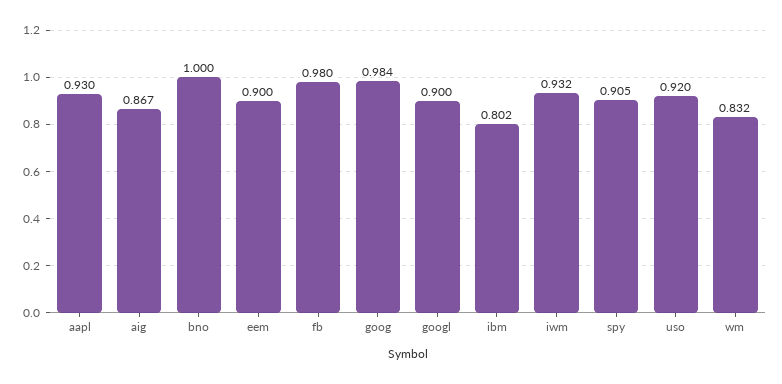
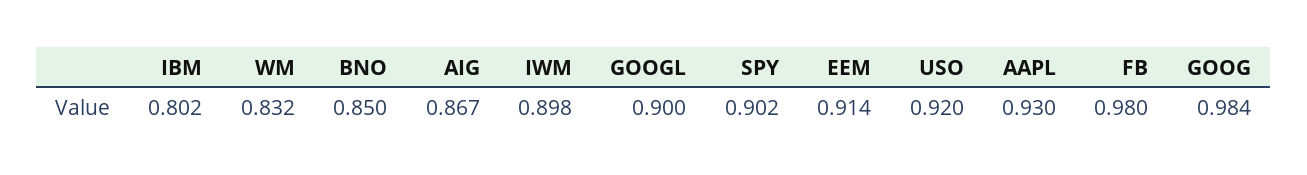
  {
    "aapl": 0.93,
    "aig": 0.867,
-   "bno": 1,
+   "bno": 0.85,
-   "eem": 0.9,
+   "eem": 0.914,
    "fb": 0.98,
    "goog": 0.984,
    "googl": 0.9,
    "ibm": 0.802,
-   "iwm": 0.932,
+   "iwm": 0.898,
-   "spy": 0.905,
+   "spy": 0.902,
    "uso": 0.92,
    "wm": 0.832
  }

